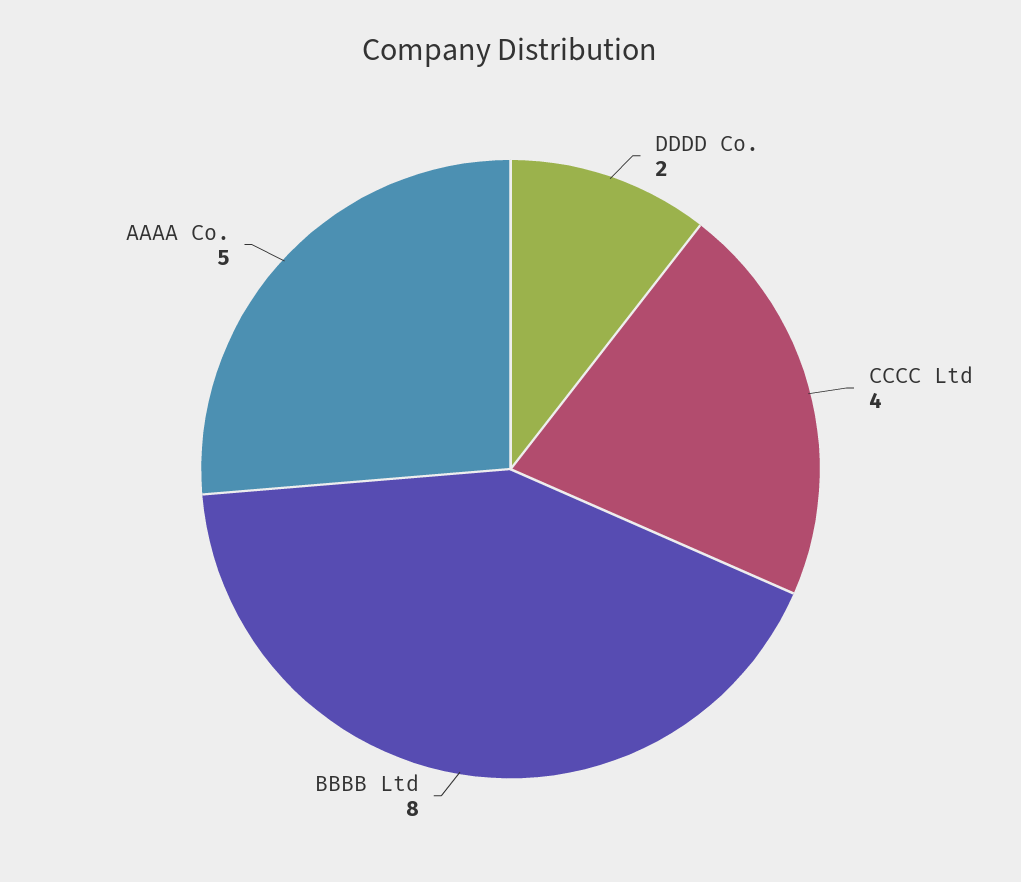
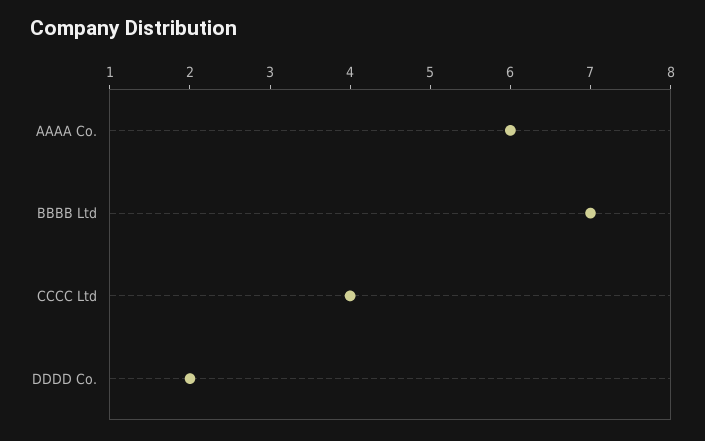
  {
    "DDDD Co.": 2,
    "CCCC Ltd": 4,
-   "BBBB Ltd": 8,
+   "BBBB Ltd": 7,
-   "AAAA Co.": 5
+   "AAAA Co.": 6
  }

